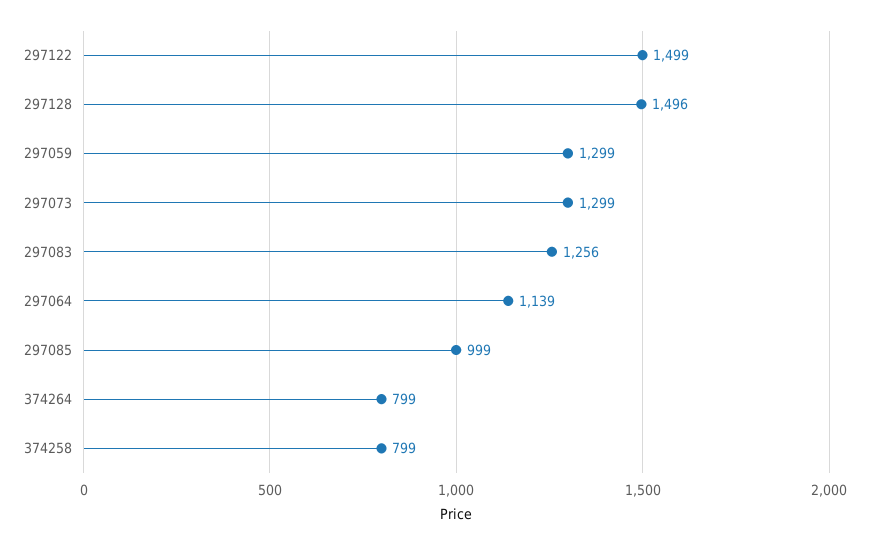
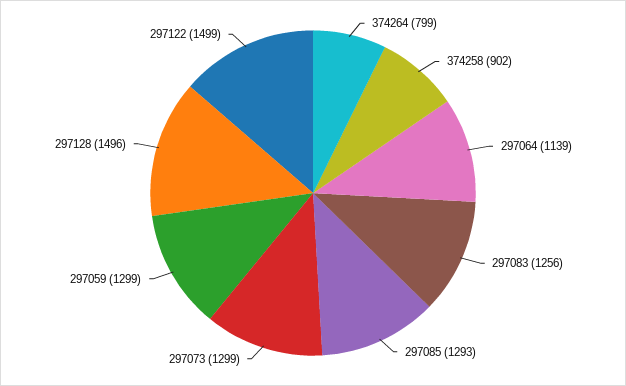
  {
    "297122": 1499,
    "297128": 1496,
    "297059": 1299,
    "297073": 1299,
    "297083": 1256,
    "297064": 1139,
-   "297085": 999,
+   "297085": 1293,
    "374264": 799,
-   "374258": 799
+   "374258": 902
  }

